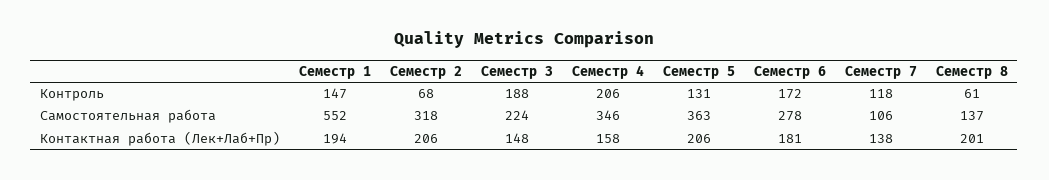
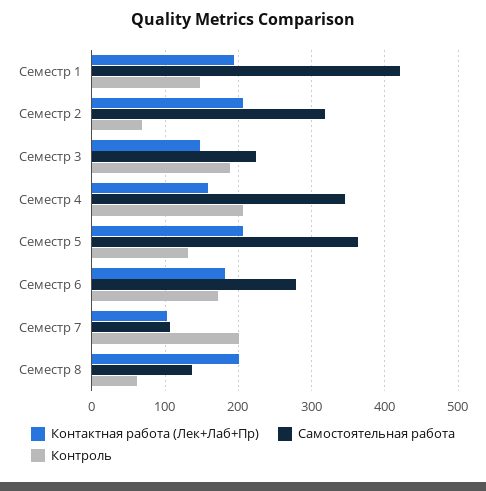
  {
    "Контроль": {
      "Семестр 1": 147,
      "Семестр 2": 68,
      "Семестр 3": 188,
      "Семестр 4": 206,
      "Семестр 5": 131,
      "Семестр 6": 172,
-     "Семестр 7": 118,
+     "Семестр 7": 200,
      "Семестр 8": 61
    },
    "Самостоятельная работа": {
-     "Семестр 1": 552,
+     "Семестр 1": 420,
      "Семестр 2": 318,
      "Семестр 3": 224,
      "Семестр 4": 346,
      "Семестр 5": 363,
      "Семестр 6": 278,
      "Семестр 7": 106,
      "Семестр 8": 137
    },
    "Контактная работа (Лек+Лаб+Пр)": {
      "Семестр 1": 194,
      "Семестр 2": 206,
      "Семестр 3": 148,
      "Семестр 4": 158,
      "Семестр 5": 206,
      "Семестр 6": 181,
-     "Семестр 7": 138,
+     "Семестр 7": 100,
      "Семестр 8": 201
    }
  }

